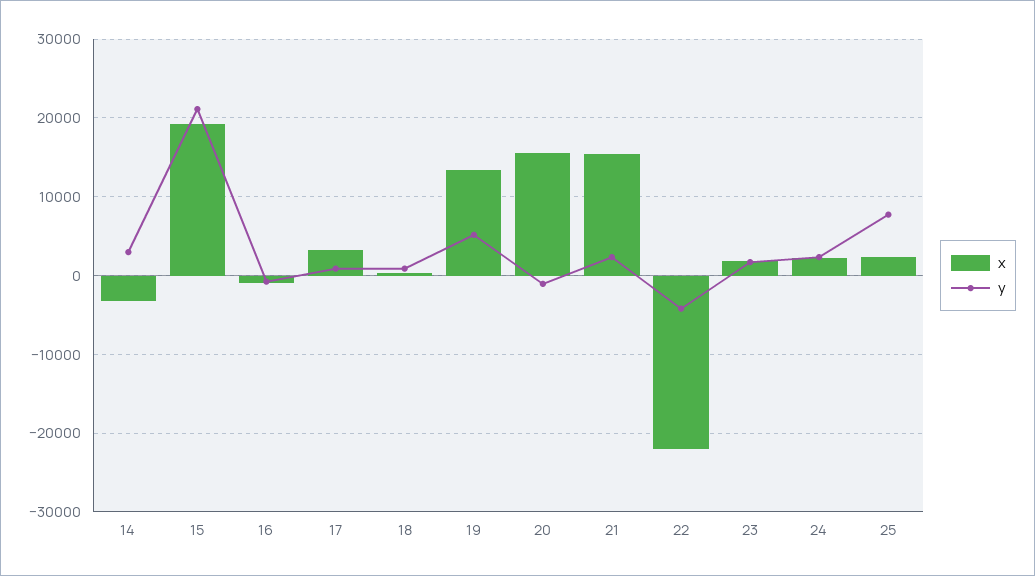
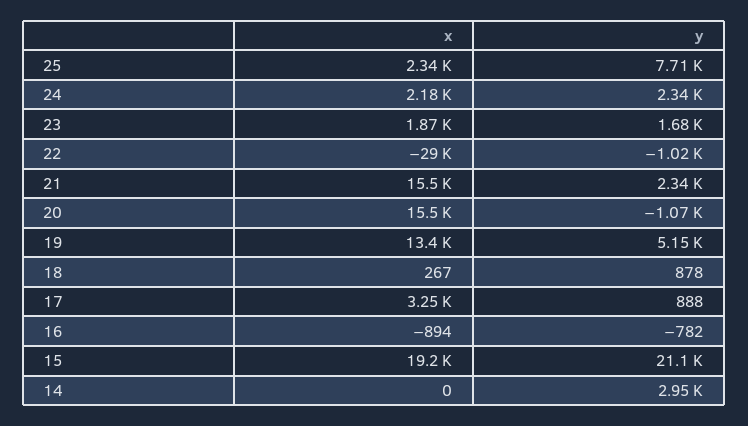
  {
    "x": {
-     "14": -3000,
+     "14": 0,
      "15": 19200,
      "16": -894,
      "17": 3250,
      "18": 267,
      "19": 13400,
      "20": 15500,
      "21": 15500,
-     "22": -22000,
+     "22": -29000,
      "23": 1870,
      "24": 2180,
      "25": 2340
    },
    "y": {
      "14": 2950,
      "15": 21100,
      "16": -782,
      "17": 888,
      "18": 878,
      "19": 5150,
      "20": -1070,
      "21": 2340,
-     "22": -4000,
+     "22": -1020,
      "23": 1680,
      "24": 2340,
      "25": 7710
    }
  }

